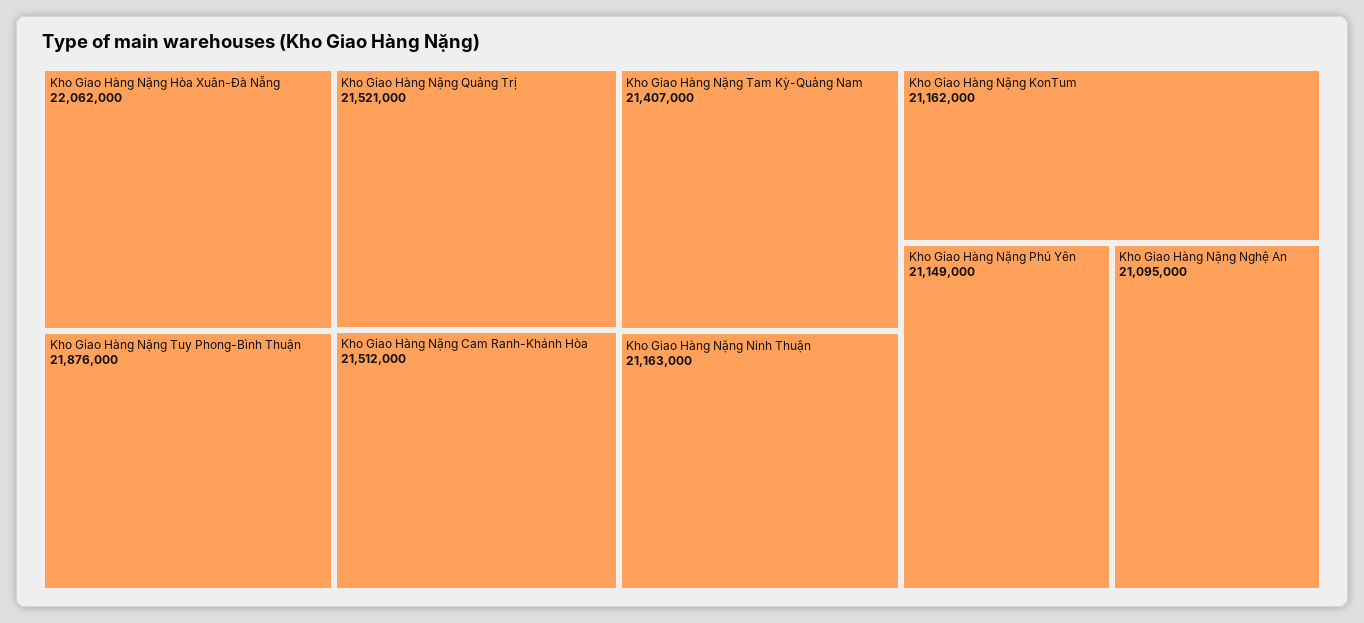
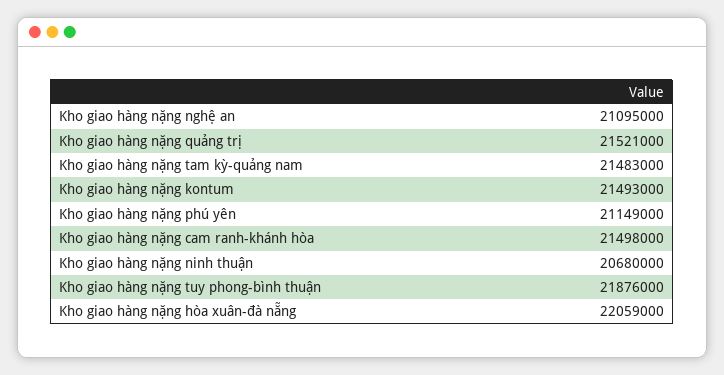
  {
-   "Kho Giao Hàng Nặng Hòa Xuân-Đà Nẵng": 22062000,
+   "Kho Giao Hàng Nặng Hòa Xuân-Đà Nẵng": 22059000,
    "Kho Giao Hàng Nặng Tuy Phong-Bình Thuận": 21876000,
    "Kho Giao Hàng Nặng Quảng Trị": 21521000,
-   "Kho Giao Hàng Nặng Cam Ranh-Khánh Hòa": 21512000,
+   "Kho Giao Hàng Nặng Cam Ranh-Khánh Hòa": 21498000,
-   "Kho Giao Hàng Nặng Tam Kỳ-Quảng Nam": 21407000,
+   "Kho Giao Hàng Nặng Tam Kỳ-Quảng Nam": 21483000,
-   "Kho Giao Hàng Nặng Ninh Thuận": 21163000,
+   "Kho Giao Hàng Nặng Ninh Thuận": 20680000,
-   "Kho Giao Hàng Nặng KonTum": 21162000,
+   "Kho Giao Hàng Nặng KonTum": 21493000,
    "Kho Giao Hàng Nặng Phú Yên": 21149000,
    "Kho Giao Hàng Nặng Nghệ An": 21095000
  }

